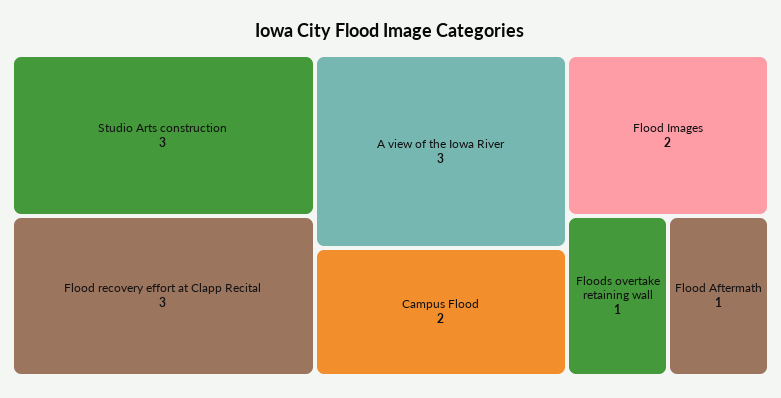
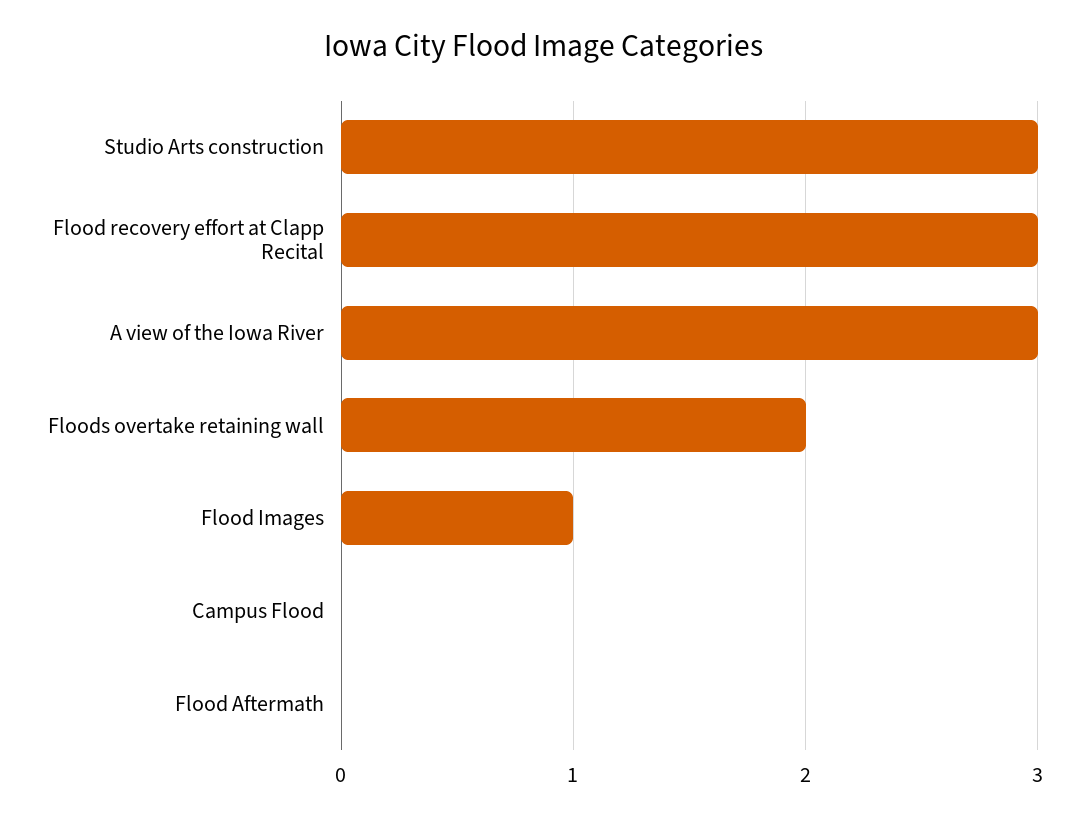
  {
    "Studio Arts construction": 3,
    "Flood recovery effort at Clapp Recital": 3,
    "A view of the Iowa River": 3,
-   "Campus Flood": 2,
+   "Campus Flood": 0,
-   "Flood Images": 2,
+   "Flood Images": 1,
-   "Floods overtake retaining wall": 1,
+   "Floods overtake retaining wall": 2,
-   "Flood Aftermath": 1
+   "Flood Aftermath": 0
  }

